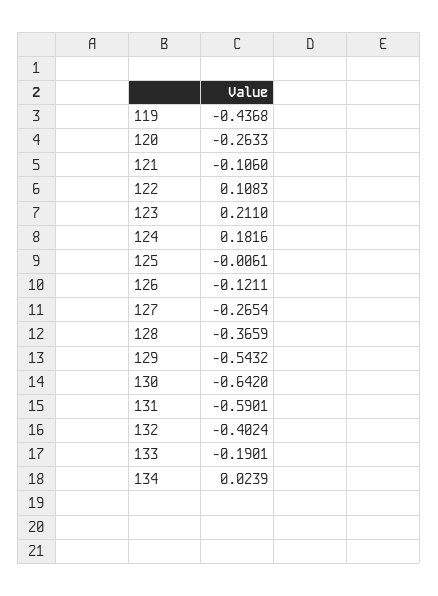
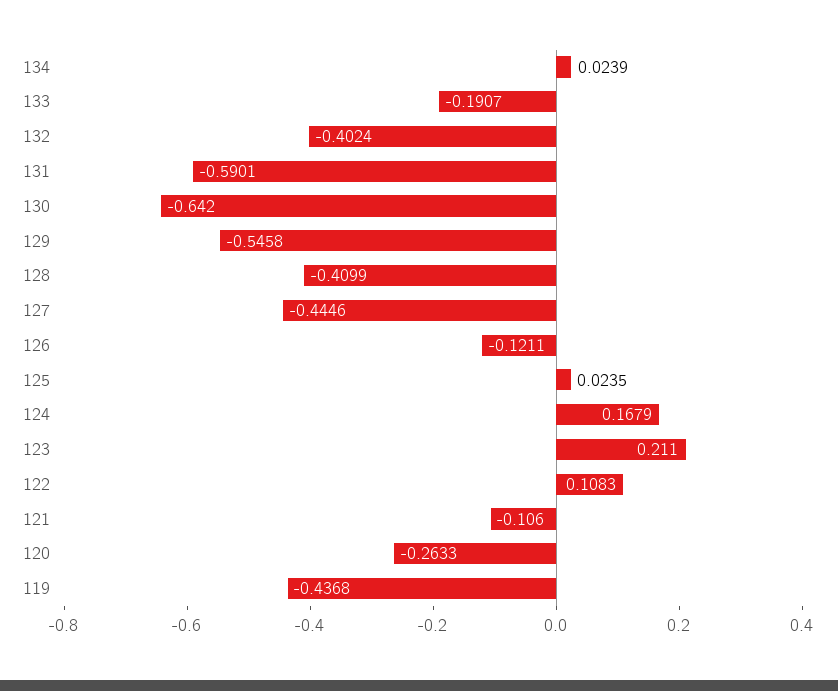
  {
    "119": -0.4368,
    "120": -0.2633,
    "121": -0.106,
    "122": 0.1083,
    "123": 0.211,
-   "124": 0.1816,
+   "124": 0.1679,
-   "125": -0.0061,
+   "125": 0.0235,
    "126": -0.1211,
-   "127": -0.2654,
+   "127": -0.4446,
-   "128": -0.3659,
+   "128": -0.4099,
-   "129": -0.5432,
+   "129": -0.5458,
    "130": -0.642,
    "131": -0.5901,
    "132": -0.4024,
-   "133": -0.1901,
+   "133": -0.1907,
    "134": 0.0239
  }

